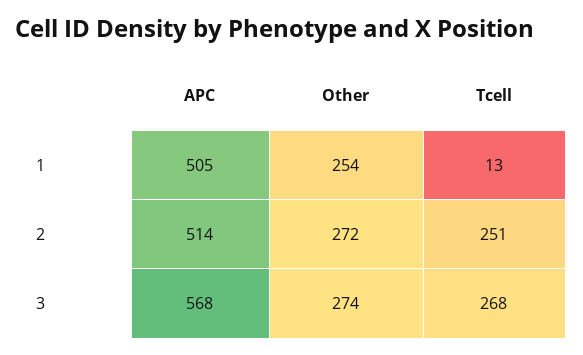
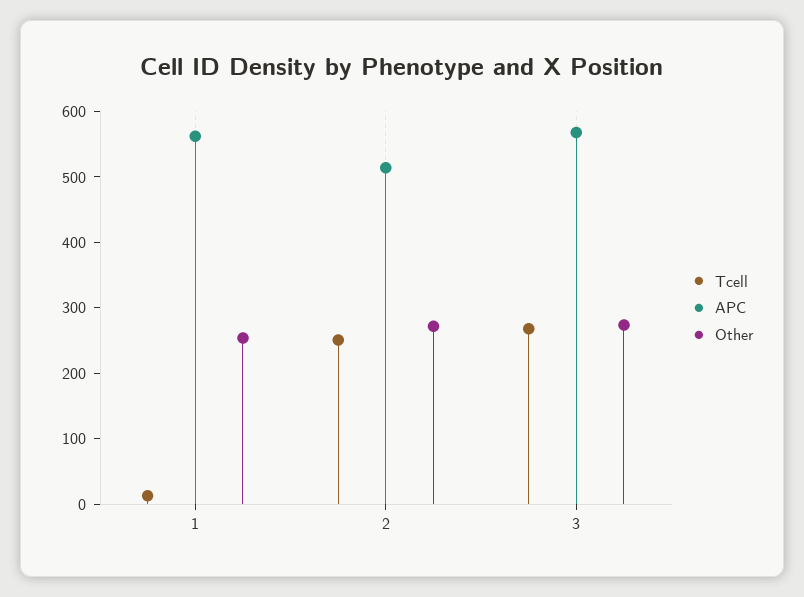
  {
    "APC": {
-     "1": 505,
+     "1": 560,
      "2": 514,
      "3": 568
    },
    "Other": {
      "1": 254,
      "2": 272,
      "3": 274
    },
    "Tcell": {
      "1": 13,
      "2": 251,
      "3": 268
    }
  }

